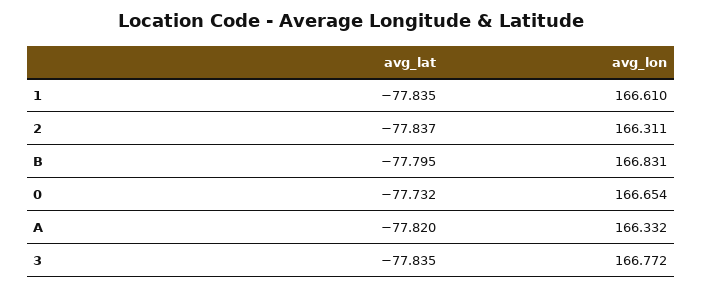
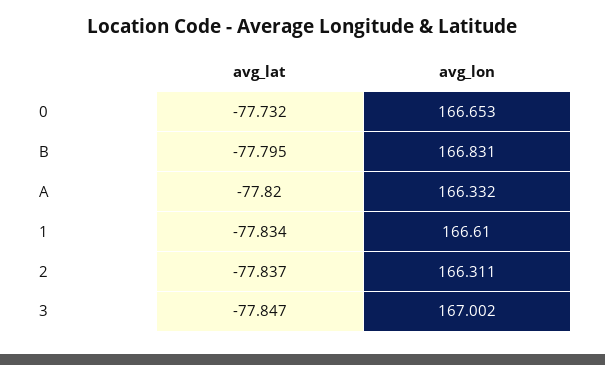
  {
    "avg_lat": {
-     "1": -77.835,
+     "1": -77.834,
      "2": -77.837,
      "B": -77.795,
      "0": -77.732,
      "A": -77.82,
-     "3": -77.835
+     "3": -77.847
    },
    "avg_lon": {
      "1": 166.61,
      "2": 166.311,
      "B": 166.831,
-     "0": 166.654,
+     "0": 166.653,
      "A": 166.332,
-     "3": 166.772
+     "3": 167.002
    }
  }

